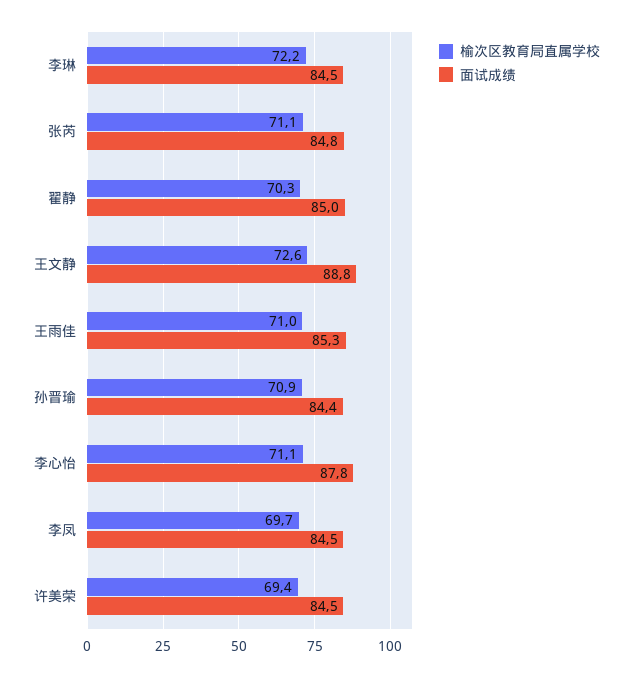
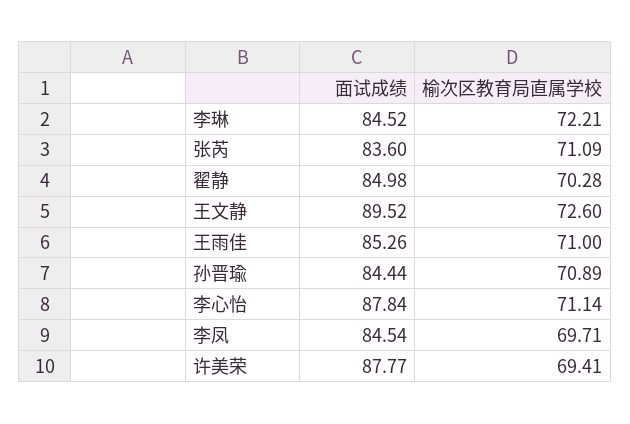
  {
    "榆次区教育局直属学校": {
      "李琳": 72.21,
      "张芮": 71.09,
      "翟静": 70.28,
      "王文静": 72.6,
      "王雨佳": 71,
      "孙晋瑜": 70.89,
      "李心怡": 71.14,
      "李凤": 69.71,
      "许美荣": 69.41
    },
    "面试成绩": {
      "李琳": 84.52,
-     "张芮": 84.8,
+     "张芮": 83.6,
      "翟静": 84.98,
-     "王文静": 88.8,
+     "王文静": 89.52,
      "王雨佳": 85.26,
      "孙晋瑜": 84.44,
      "李心怡": 87.84,
      "李凤": 84.54,
-     "许美荣": 84.5
+     "许美荣": 87.77
    }
  }

